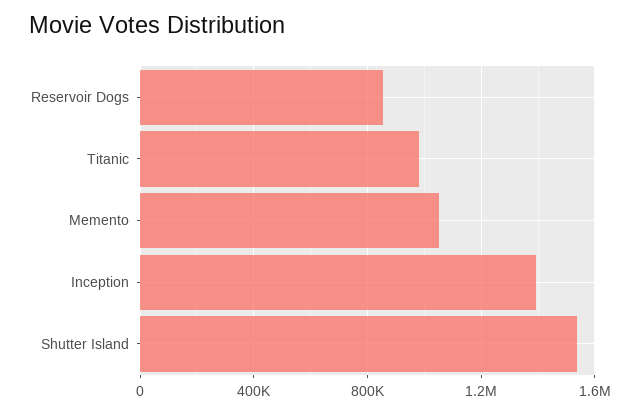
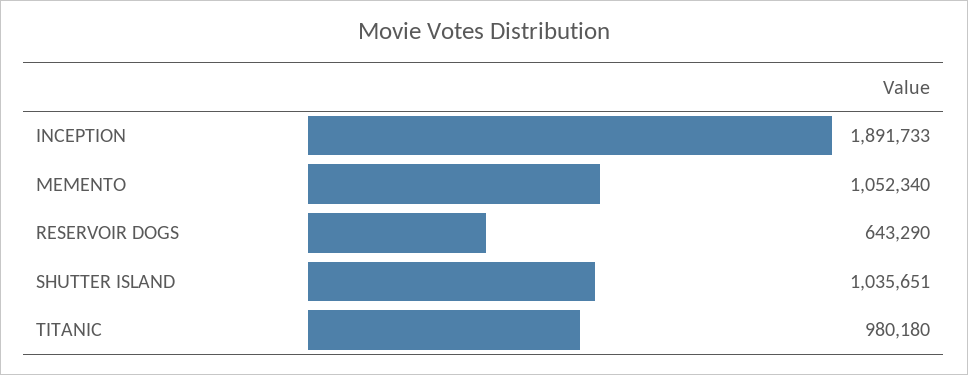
  {
-   "Reservoir Dogs": 850000,
+   "Reservoir Dogs": 643290,
    "Titanic": 980180,
    "Memento": 1052340,
-   "Inception": 1400000,
+   "Inception": 1891733,
-   "Shutter Island": 1550000
+   "Shutter Island": 1035651
  }

